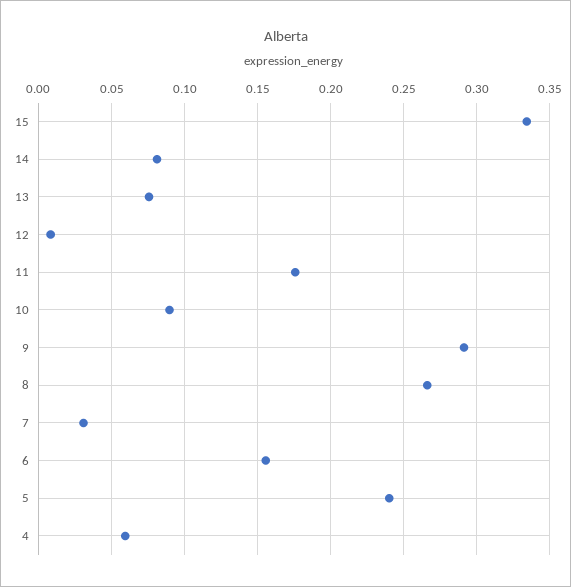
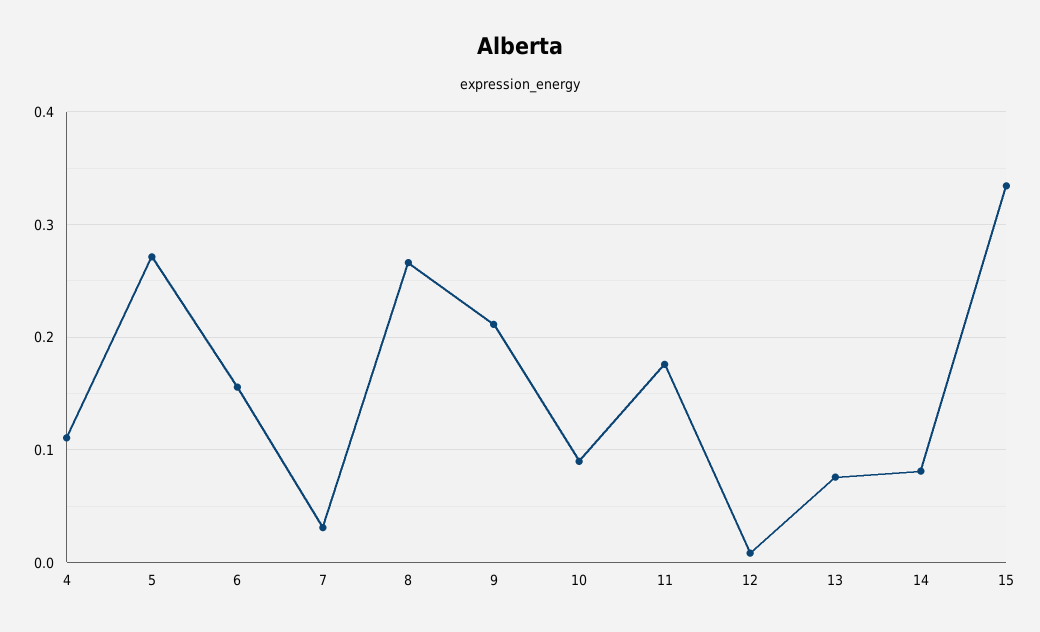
  {
    "15": 0.335,
    "14": 0.08,
    "13": 0.075,
    "12": 0.01,
    "11": 0.175,
    "10": 0.09,
-   "9": 0.29,
+   "9": 0.21,
    "8": 0.265,
    "7": 0.03,
    "6": 0.155,
-   "5": 0.24,
+   "5": 0.27,
-   "4": 0.06
+   "4": 0.11
  }

